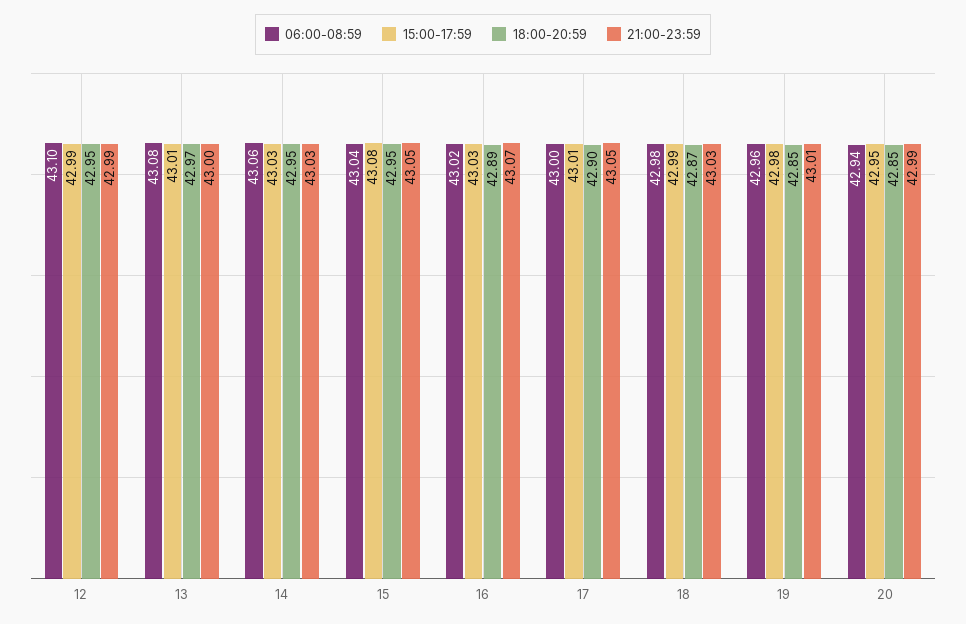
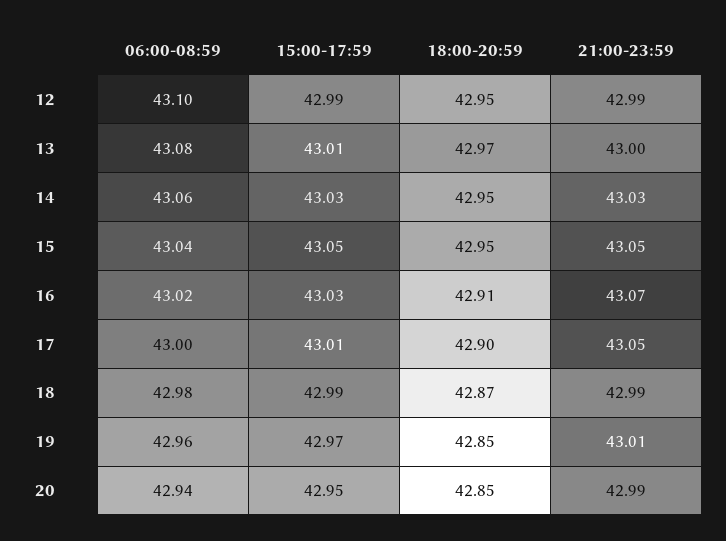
  {
    "06:00-08:59": {
      "12": 43.1,
      "13": 43.08,
      "14": 43.06,
      "15": 43.04,
      "16": 43.02,
      "17": 43,
      "18": 42.98,
      "19": 42.96,
      "20": 42.94
    },
    "15:00-17:59": {
      "12": 42.99,
      "13": 43.01,
      "14": 43.03,
-     "15": 43.08,
+     "15": 43.05,
      "16": 43.03,
      "17": 43.01,
      "18": 42.99,
-     "19": 42.98,
+     "19": 42.97,
      "20": 42.95
    },
    "18:00-20:59": {
      "12": 42.95,
      "13": 42.97,
      "14": 42.95,
      "15": 42.95,
-     "16": 42.89,
+     "16": 42.91,
      "17": 42.9,
      "18": 42.87,
      "19": 42.85,
      "20": 42.85
    },
    "21:00-23:59": {
      "12": 42.99,
      "13": 43,
      "14": 43.03,
      "15": 43.05,
      "16": 43.07,
      "17": 43.05,
-     "18": 43.03,
+     "18": 42.99,
      "19": 43.01,
      "20": 42.99
    }
  }

